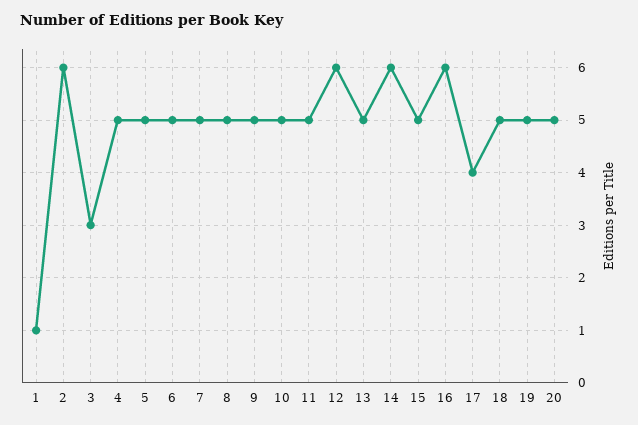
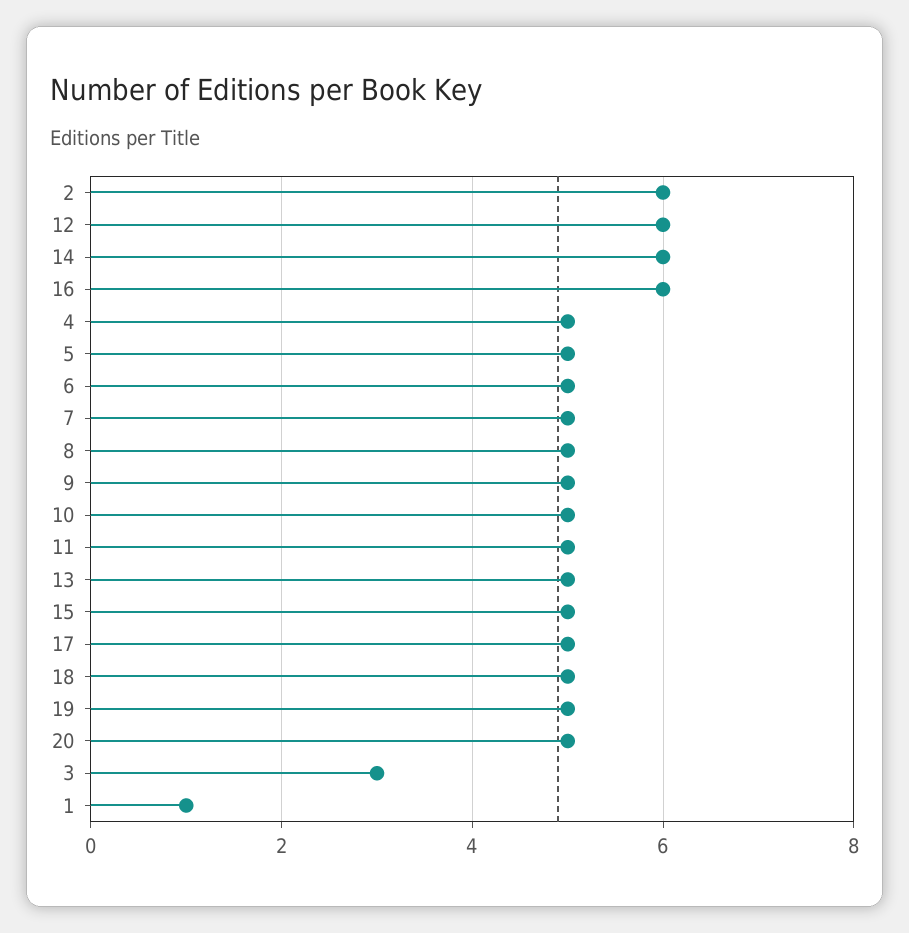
  {
    "1": 1,
    "2": 6,
    "3": 3,
    "4": 5,
    "5": 5,
    "6": 5,
    "7": 5,
    "8": 5,
    "9": 5,
    "10": 5,
    "11": 5,
    "12": 6,
    "13": 5,
    "14": 6,
    "15": 5,
    "16": 6,
-   "17": 4,
+   "17": 5,
    "18": 5,
    "19": 5,
    "20": 5
  }

